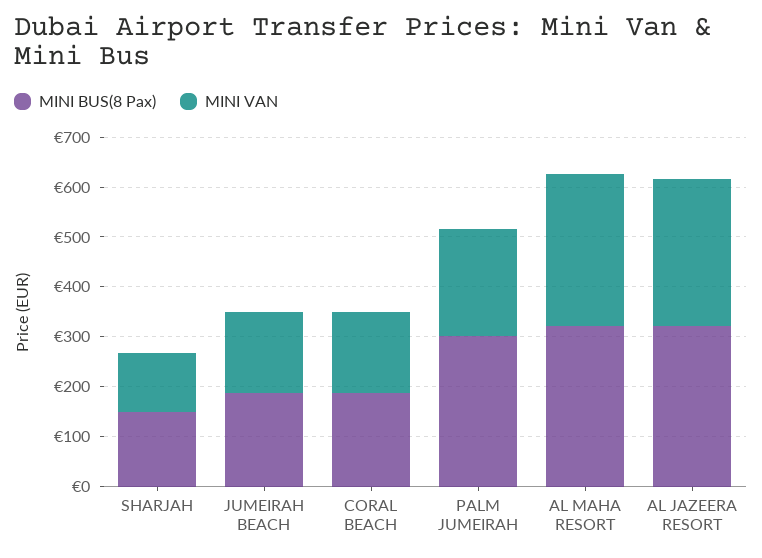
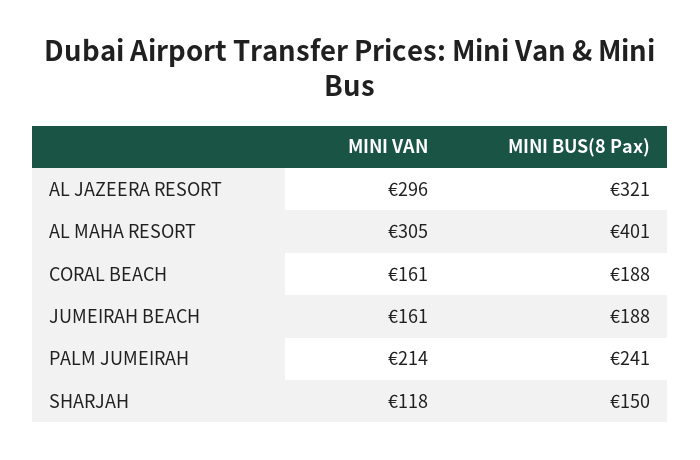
  {
    "MINI BUS(8 Pax)": {
      "SHARJAH": 150,
      "JUMEIRAH BEACH": 188,
      "CORAL BEACH": 188,
-     "PALM JUMEIRAH": 300,
+     "PALM JUMEIRAH": 241,
-     "AL MAHA RESORT": 320,
+     "AL MAHA RESORT": 401,
      "AL JAZEERA RESORT": 321
    },
    "MINI VAN": {
      "SHARJAH": 118,
      "JUMEIRAH BEACH": 161,
      "CORAL BEACH": 161,
      "PALM JUMEIRAH": 214,
      "AL MAHA RESORT": 305,
      "AL JAZEERA RESORT": 296
    }
  }

